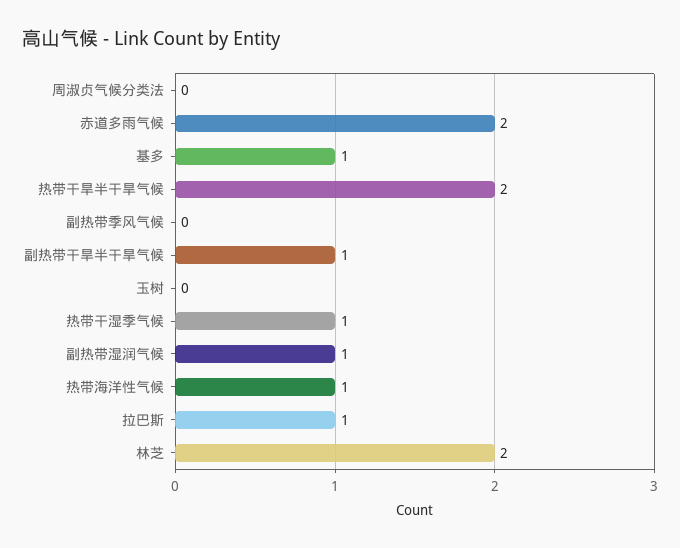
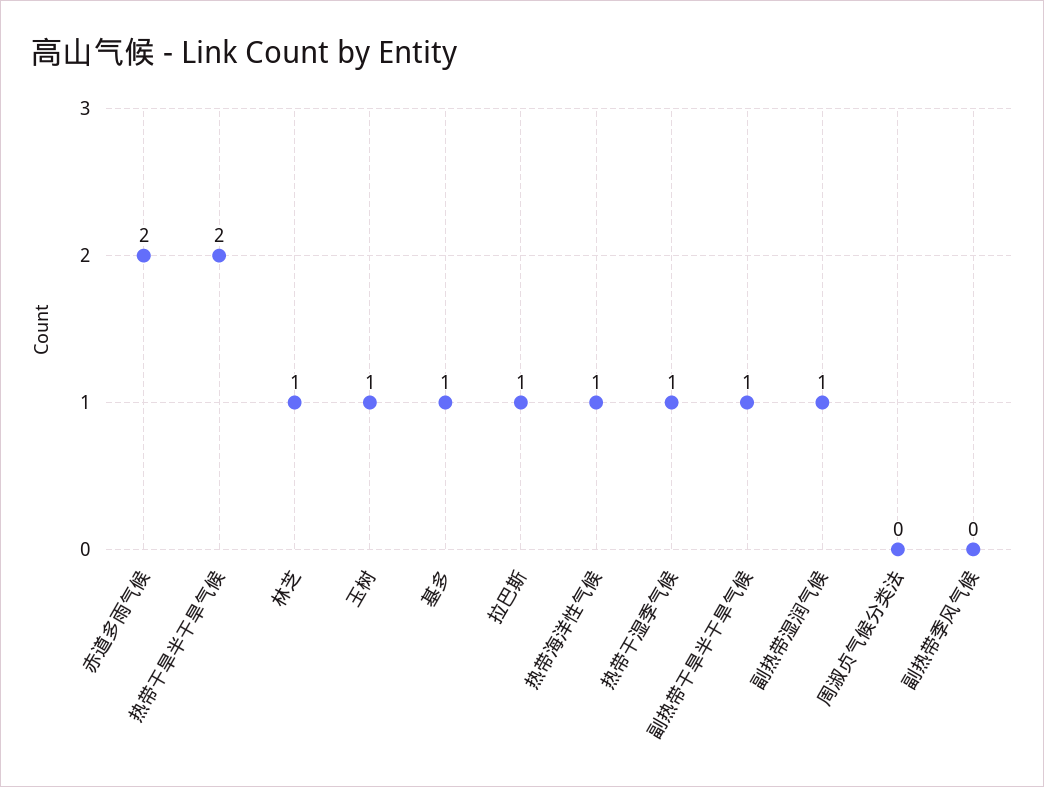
  {
    "周淑贞气候分类法": 0,
    "赤道多雨气候": 2,
    "基多": 1,
    "热带干旱半干旱气候": 2,
    "副热带季风气候": 0,
    "副热带干旱半干旱气候": 1,
-   "玉树": 0,
+   "玉树": 1,
    "热带干湿季气候": 1,
    "副热带湿润气候": 1,
    "热带海洋性气候": 1,
    "拉巴斯": 1,
-   "林芝": 2
+   "林芝": 1
  }

